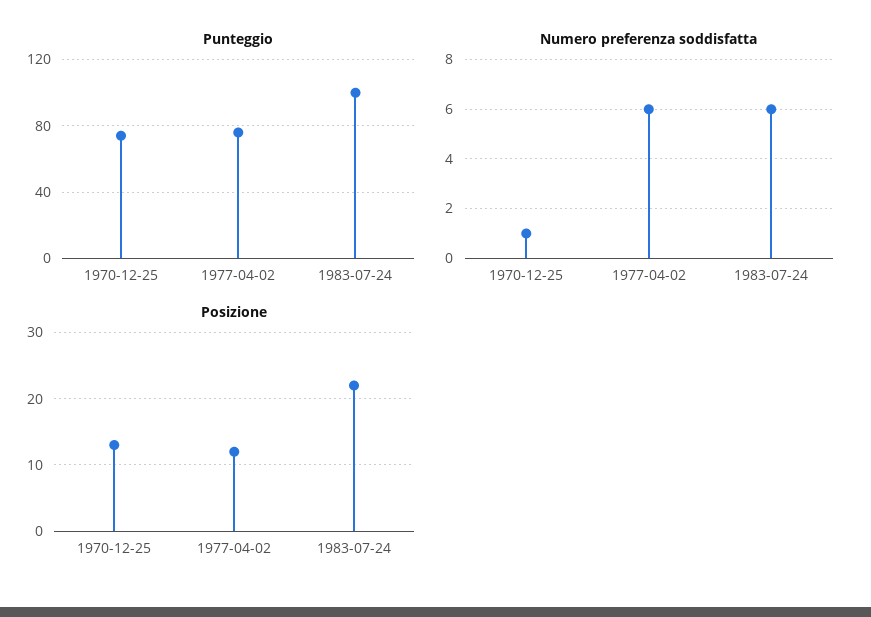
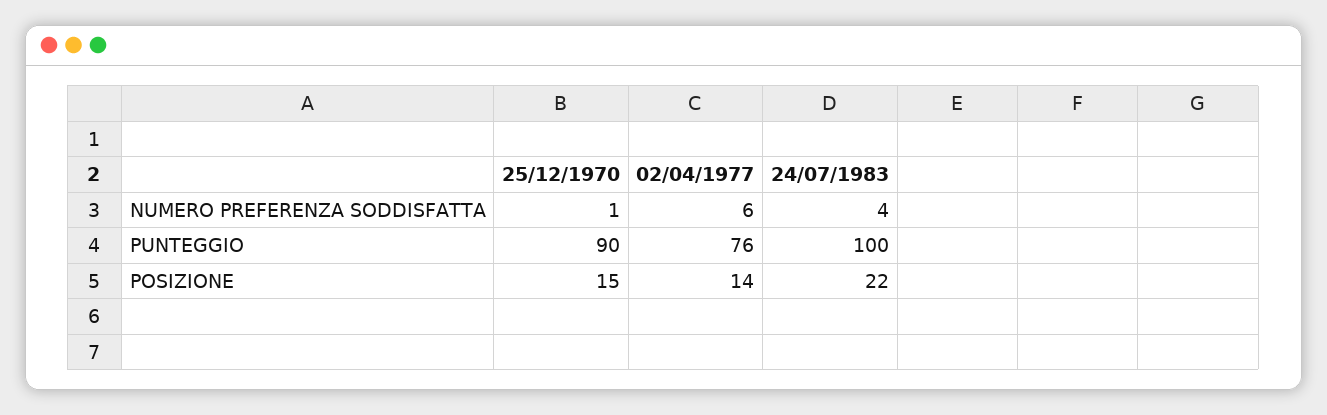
  {
    "Punteggio": {
-     "1970-12-25": 75,
+     "1970-12-25": 90,
      "1977-04-02": 76,
      "1983-07-24": 100
    },
    "Numero preferenza soddisfatta": {
      "1970-12-25": 1,
      "1977-04-02": 6,
-     "1983-07-24": 6
+     "1983-07-24": 4
    },
    "Posizione": {
-     "1970-12-25": 13,
+     "1970-12-25": 15,
-     "1977-04-02": 12,
+     "1977-04-02": 14,
      "1983-07-24": 22
    }
  }

